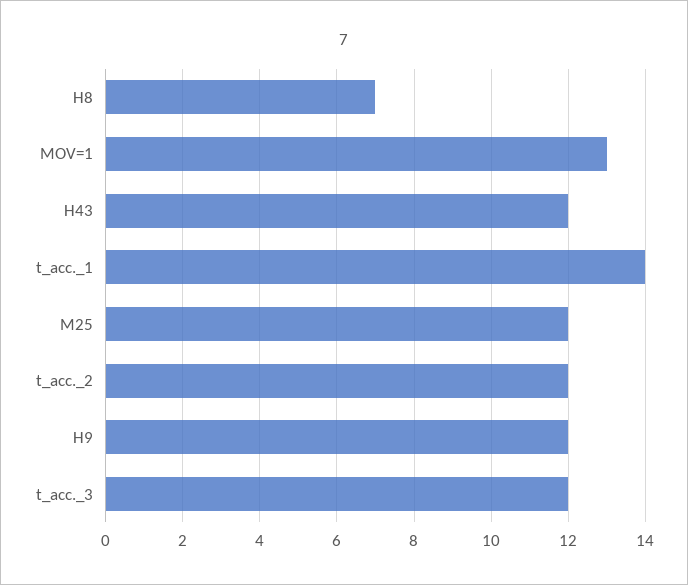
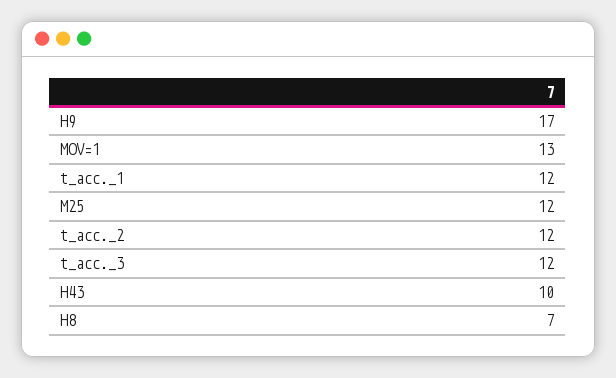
  {
    "H8": 7,
    "MOV=1": 13,
-   "H43": 12,
+   "H43": 10,
-   "t_acc._1": 14,
+   "t_acc._1": 12,
    "M25": 12,
    "t_acc._2": 12,
-   "H9": 12,
+   "H9": 17,
    "t_acc._3": 12
  }

